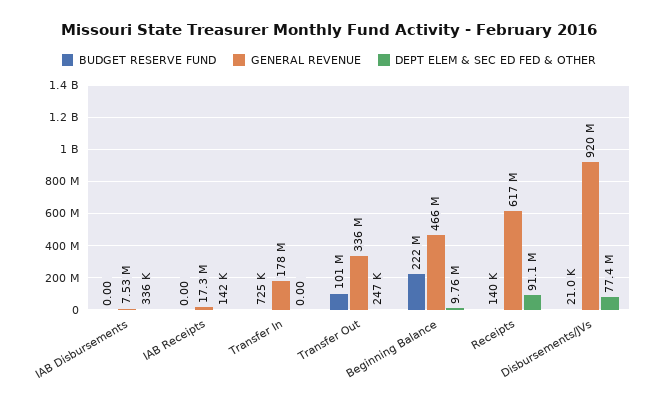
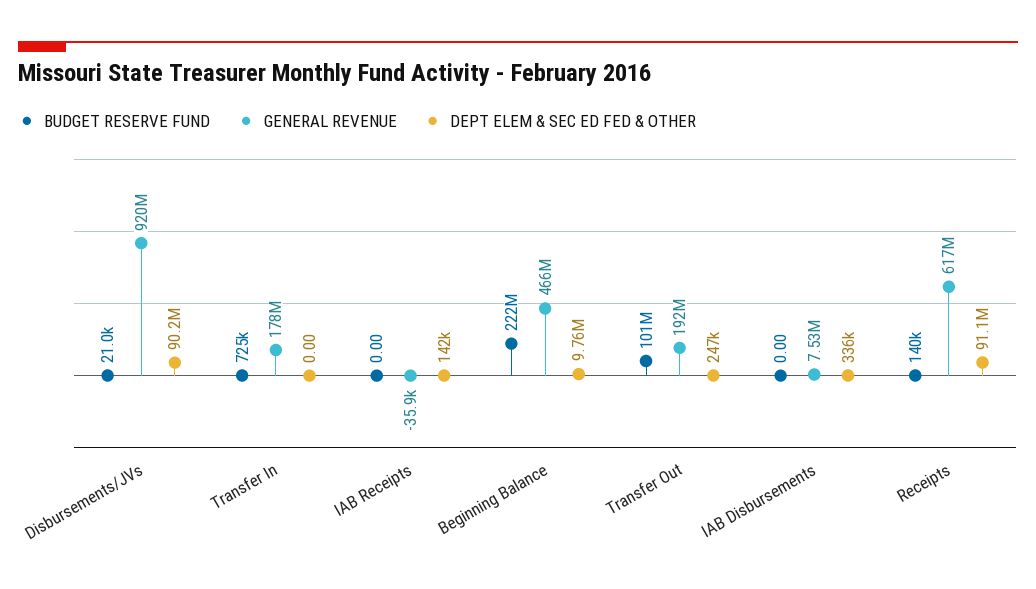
  {
    "BUDGET RESERVE FUND": {
      "IAB Disbursements": 0,
      "IAB Receipts": 0,
      "Transfer In": 725000,
      "Transfer Out": 101000000,
      "Beginning Balance": 222000000,
      "Receipts": 140000,
      "Disbursements/JVs": 21000
    },
    "GENERAL REVENUE": {
      "IAB Disbursements": 7530000,
-     "IAB Receipts": 17300000,
+     "IAB Receipts": -35900,
      "Transfer In": 178000000,
-     "Transfer Out": 336000000,
+     "Transfer Out": 192000000,
      "Beginning Balance": 466000000,
      "Receipts": 617000000,
      "Disbursements/JVs": 920000000
    },
    "DEPT ELEM & SEC ED FED & OTHER": {
      "IAB Disbursements": 336000,
      "IAB Receipts": 142000,
      "Transfer In": 0,
      "Transfer Out": 247000,
      "Beginning Balance": 9760000,
      "Receipts": 91100000,
-     "Disbursements/JVs": 77400000
+     "Disbursements/JVs": 90200000
    }
  }

